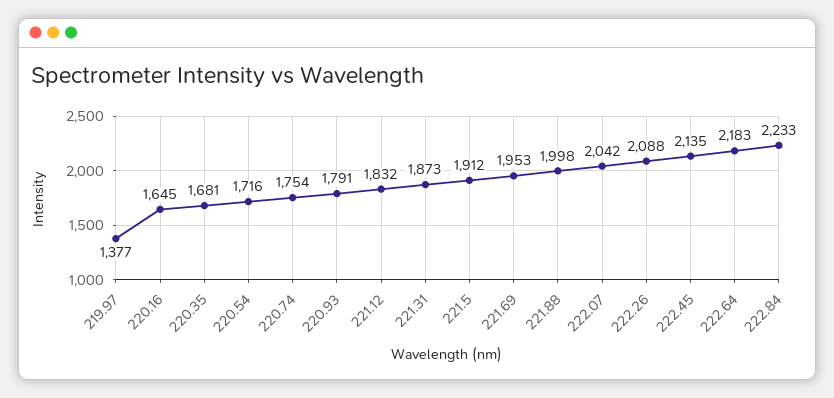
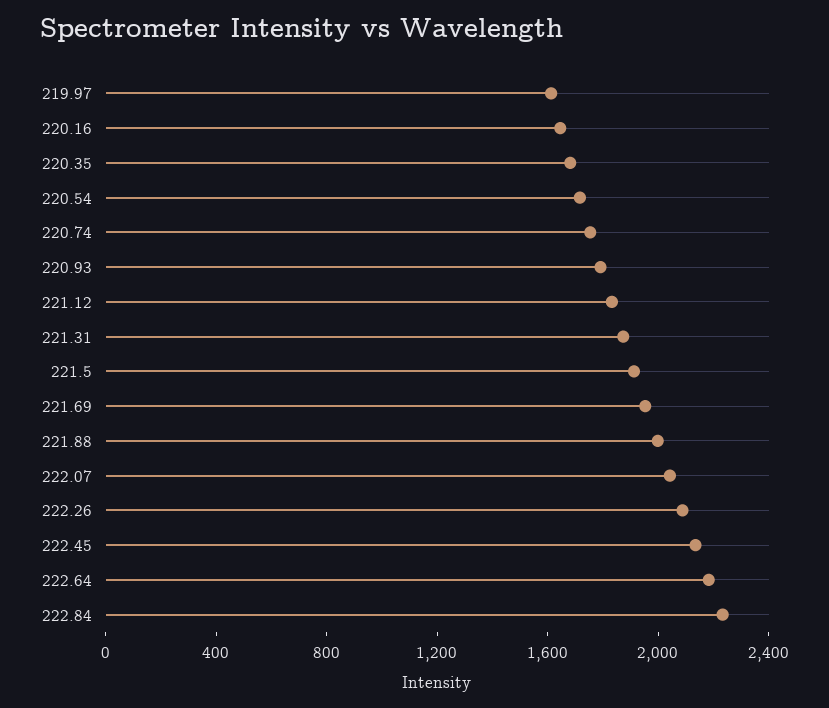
  {
-   "219.97": 1377,
+   "219.97": 1600,
    "220.16": 1645,
    "220.35": 1681,
    "220.54": 1716,
    "220.74": 1754,
    "220.93": 1791,
    "221.12": 1832,
    "221.31": 1873,
    "221.5": 1912,
    "221.69": 1953,
    "221.88": 1998,
    "222.07": 2042,
    "222.26": 2088,
    "222.45": 2135,
    "222.64": 2183,
    "222.84": 2233
  }

